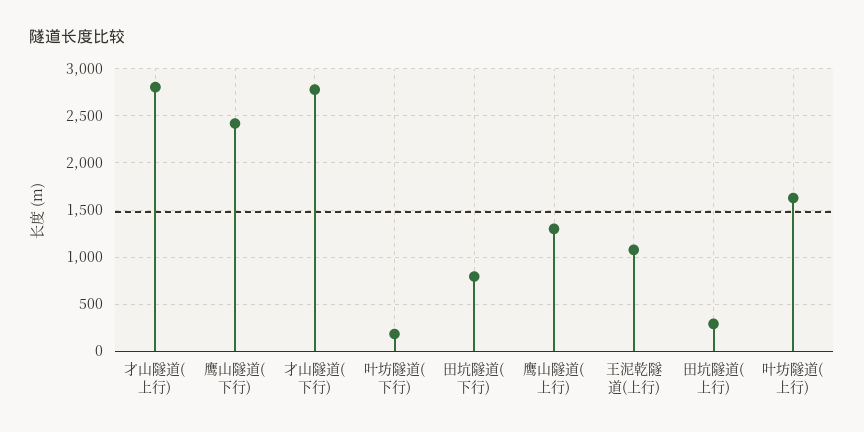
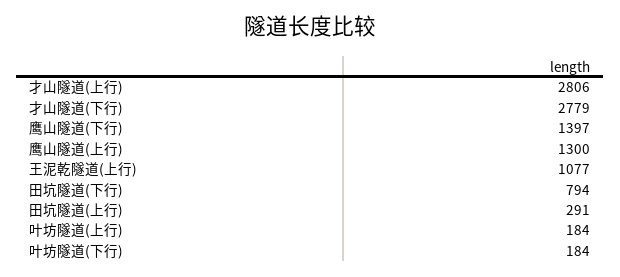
  {
    "才山隧道(上行)": 2806,
-   "鹰山隧道(下行)": 2400,
+   "鹰山隧道(下行)": 1397,
    "才山隧道(下行)": 2779,
    "叶坊隧道(下行)": 184,
    "田坑隧道(下行)": 794,
    "鹰山隧道(上行)": 1300,
    "王泥乾隧道(上行)": 1077,
    "田坑隧道(上行)": 291,
-   "叶坊隧道(上行)": 1600
+   "叶坊隧道(上行)": 184
  }

